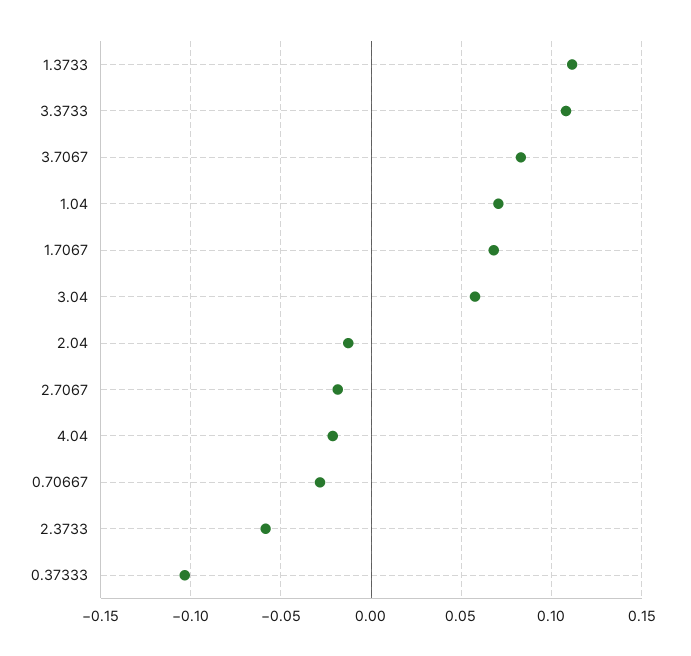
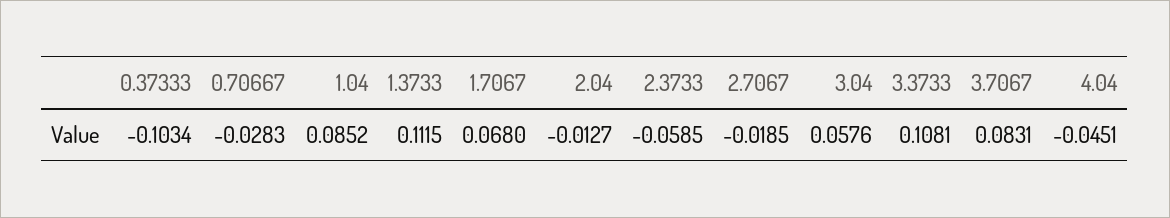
  {
    "1.3733": 0.1115,
    "3.3733": 0.1081,
    "3.7067": 0.0831,
-   "1.04": 0.07,
+   "1.04": 0.0852,
    "1.7067": 0.068,
    "3.04": 0.0576,
    "2.04": -0.0127,
    "2.7067": -0.0185,
-   "4.04": -0.02,
+   "4.04": -0.0451,
    "0.70667": -0.0283,
    "2.3733": -0.0585,
    "0.37333": -0.1034
  }

